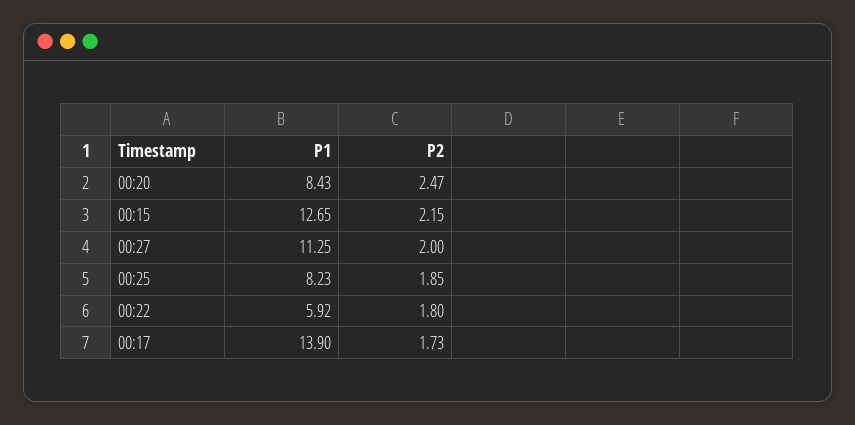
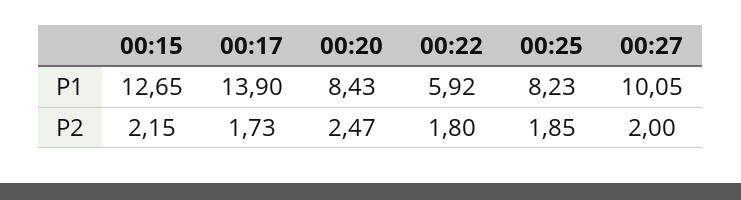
  {
    "P1": {
      "00:20": 8.43,
      "00:15": 12.65,
-     "00:27": 11.25,
+     "00:27": 10.05,
      "00:25": 8.23,
      "00:22": 5.92,
      "00:17": 13.9
    },
    "P2": {
      "00:20": 2.47,
      "00:15": 2.15,
      "00:27": 2,
      "00:25": 1.85,
      "00:22": 1.8,
      "00:17": 1.73
    }
  }

